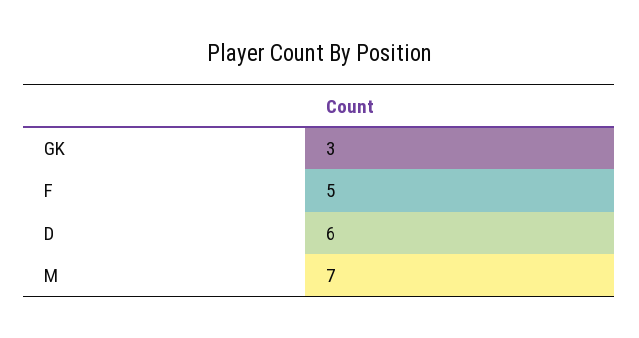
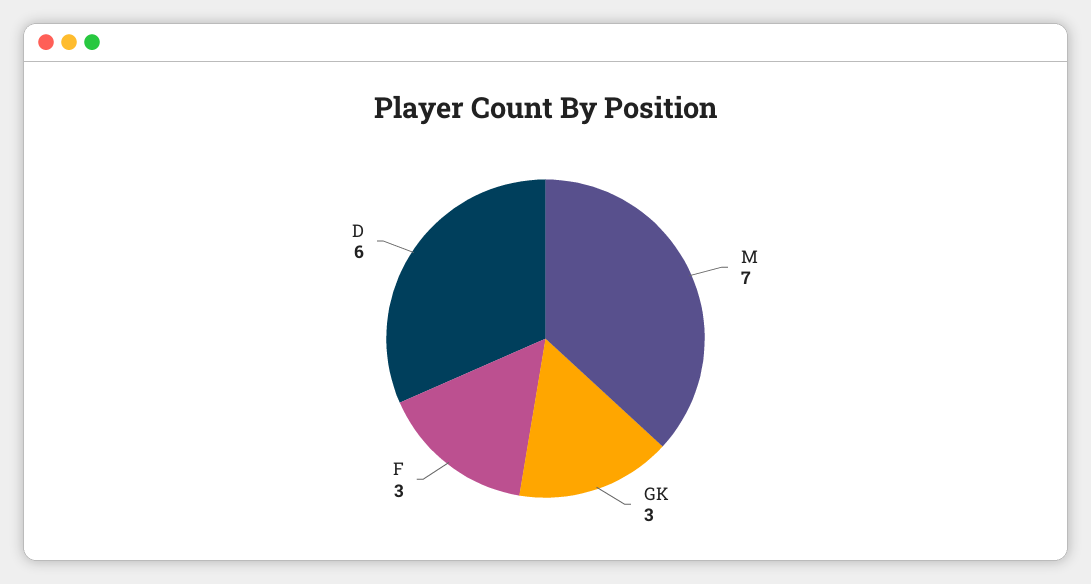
  {
    "GK": 3,
-   "F": 5,
+   "F": 3,
    "D": 6,
    "M": 7
  }

